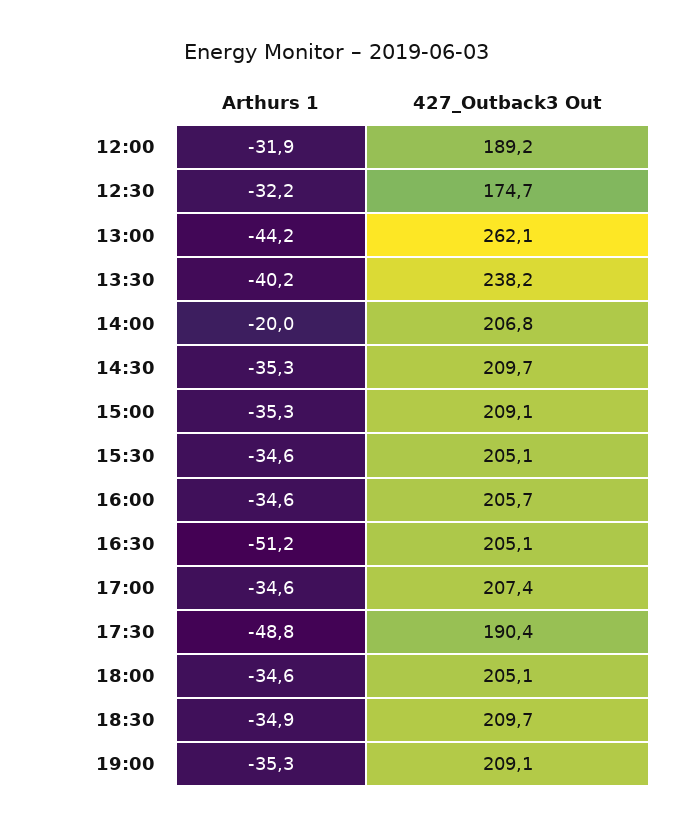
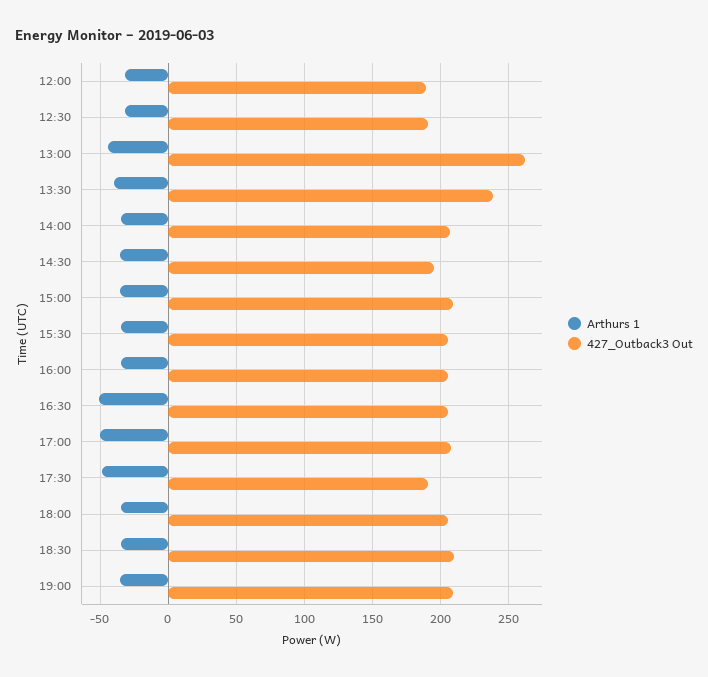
  {
    "Arthurs 1": {
      "12:00": -31.9,
      "12:30": -32.2,
      "13:00": -44.2,
      "13:30": -40.2,
-     "14:00": -20,
+     "14:00": -35,
      "14:30": -35.3,
      "15:00": -35.3,
      "15:30": -34.6,
      "16:00": -34.6,
      "16:30": -51.2,
-     "17:00": -34.6,
+     "17:00": -50,
      "17:30": -48.8,
      "18:00": -34.6,
      "18:30": -34.9,
      "19:00": -35.3
    },
    "427_Outback3 Out": {
      "12:00": 189.2,
-     "12:30": 174.7,
+     "12:30": 190,
      "13:00": 262.1,
      "13:30": 238.2,
      "14:00": 206.8,
-     "14:30": 209.7,
+     "14:30": 195,
      "15:00": 209.1,
      "15:30": 205.1,
      "16:00": 205.7,
      "16:30": 205.1,
      "17:00": 207.4,
      "17:30": 190.4,
      "18:00": 205.1,
      "18:30": 209.7,
      "19:00": 209.1
    }
  }

